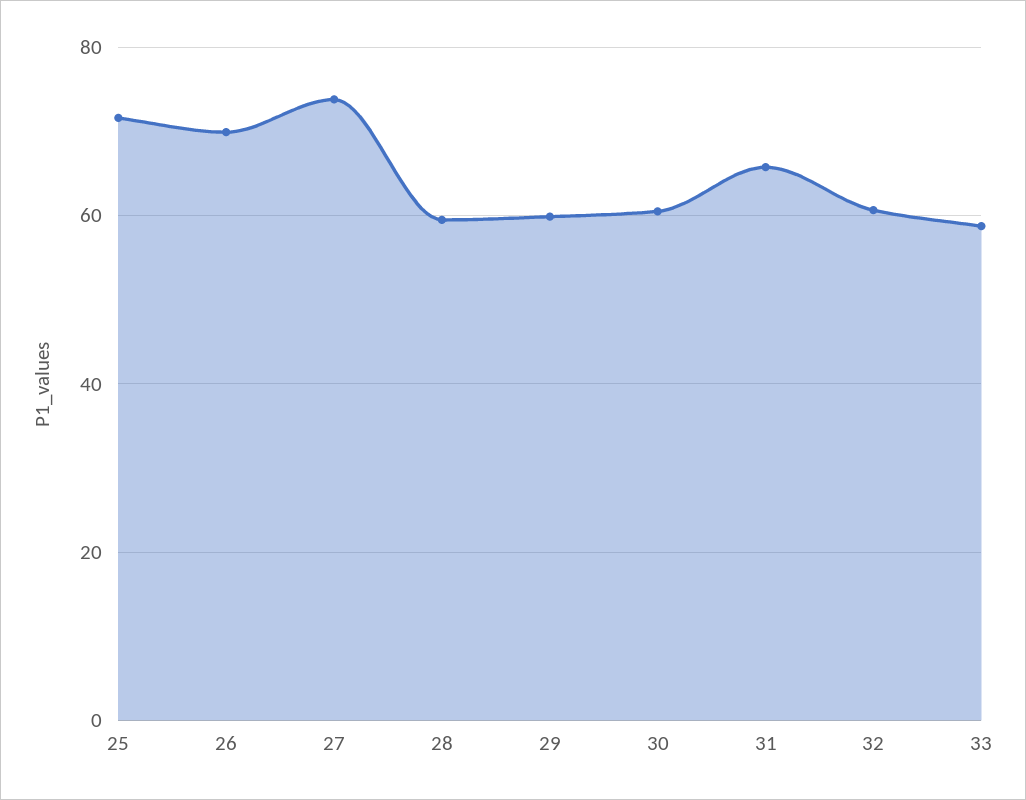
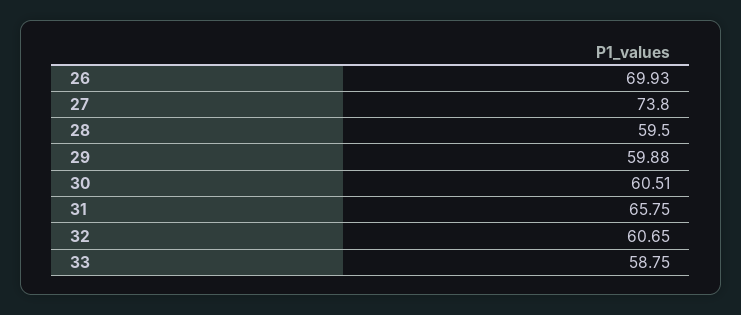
  {
-   "25": 72,
    "26": 69.93,
    "27": 73.8,
    "28": 59.5,
    "29": 59.88,
    "30": 60.51,
    "31": 65.75,
    "32": 60.65,
    "33": 58.75
  }

